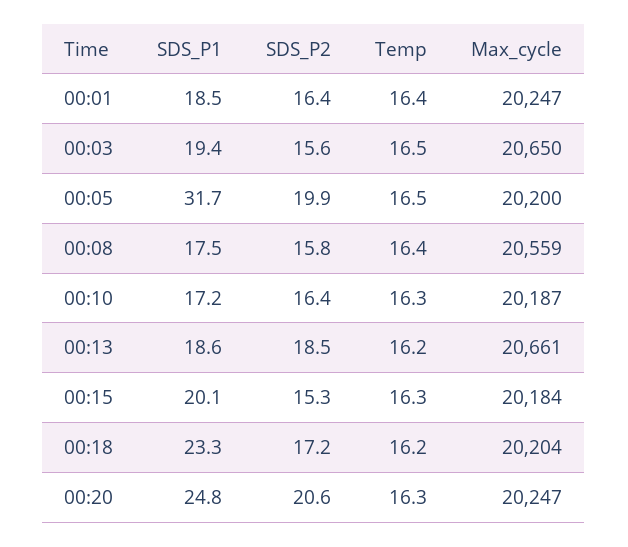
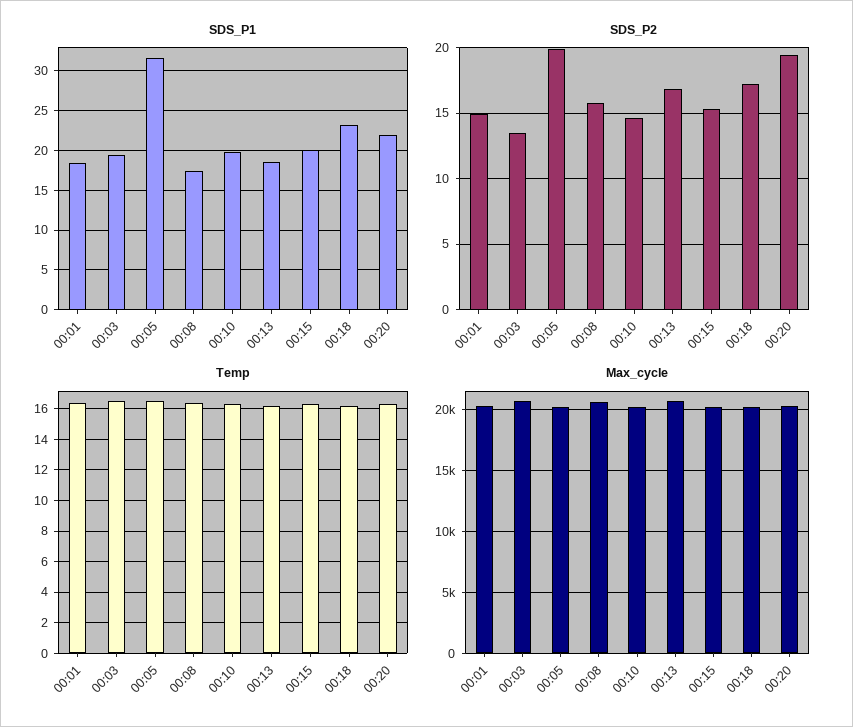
  {
    "SDS_P1": {
      "00:01": 18.5,
      "00:03": 19.4,
      "00:05": 31.7,
      "00:08": 17.5,
-     "00:10": 17.2,
+     "00:10": 20,
      "00:13": 18.6,
      "00:15": 20.1,
      "00:18": 23.3,
-     "00:20": 24.8
+     "00:20": 22
    },
    "SDS_P2": {
-     "00:01": 16.4,
+     "00:01": 15,
-     "00:03": 15.6,
+     "00:03": 13.5,
      "00:05": 19.9,
      "00:08": 15.8,
-     "00:10": 16.4,
+     "00:10": 14.5,
-     "00:13": 18.5,
+     "00:13": 17,
      "00:15": 15.3,
      "00:18": 17.2,
-     "00:20": 20.6
+     "00:20": 19.5
    },
    "Temp": {
      "00:01": 16.4,
      "00:03": 16.5,
      "00:05": 16.5,
      "00:08": 16.4,
      "00:10": 16.3,
      "00:13": 16.2,
      "00:15": 16.3,
      "00:18": 16.2,
      "00:20": 16.3
    },
    "Max_cycle": {
      "00:01": 20247,
      "00:03": 20650,
      "00:05": 20200,
      "00:08": 20559,
      "00:10": 20187,
      "00:13": 20661,
      "00:15": 20184,
      "00:18": 20204,
      "00:20": 20247
    }
  }

